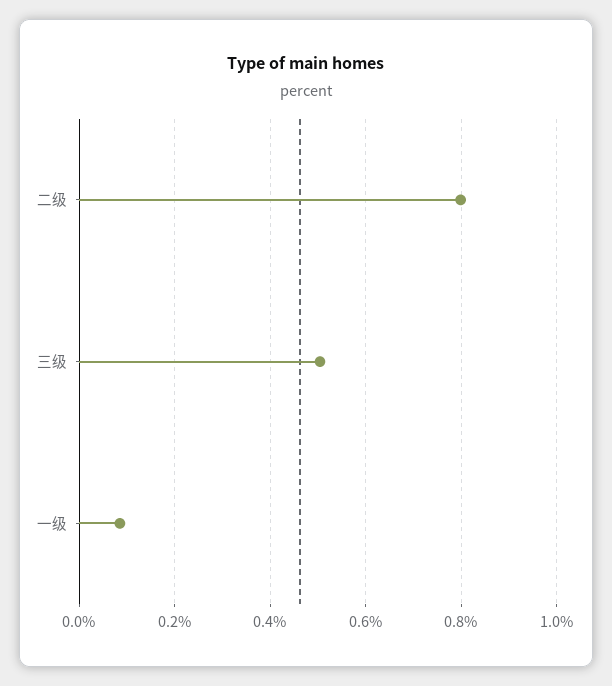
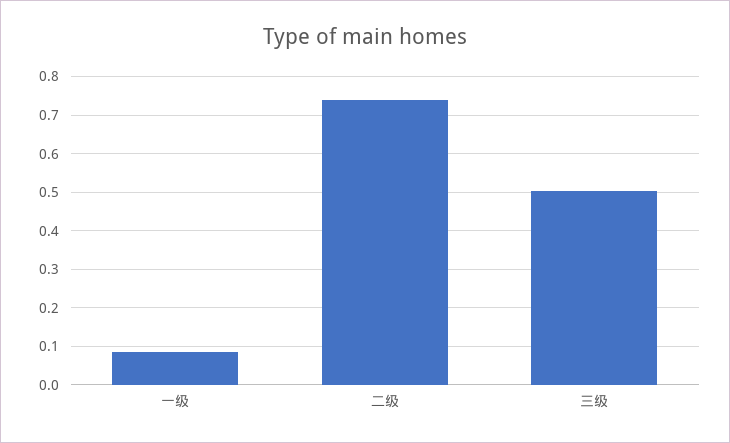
  {
-   "二级": 0.8,
+   "二级": 0.74,
    "三级": 0.5,
    "一级": 0.08
  }

